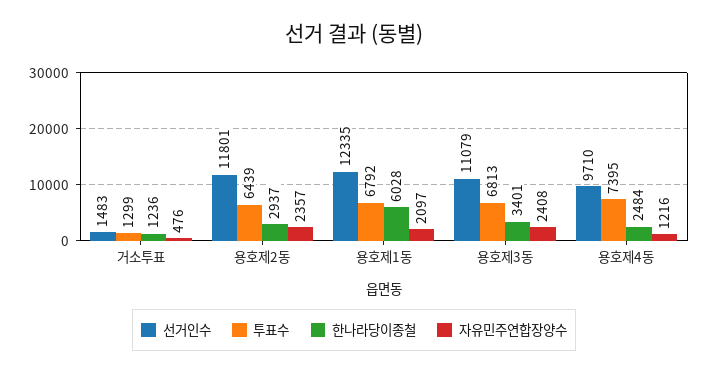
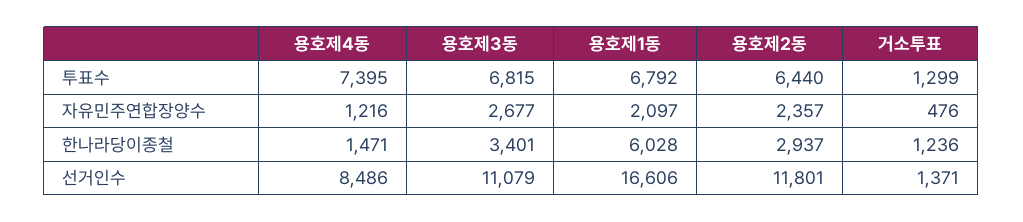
  {
    "선거인수": {
-     "거소투표": 1483,
+     "거소투표": 1371,
      "용호제2동": 11801,
-     "용호제1동": 12335,
+     "용호제1동": 16606,
      "용호제3동": 11079,
-     "용호제4동": 9710
+     "용호제4동": 8486
    },
    "투표수": {
      "거소투표": 1299,
-     "용호제2동": 6439,
+     "용호제2동": 6440,
      "용호제1동": 6792,
-     "용호제3동": 6813,
+     "용호제3동": 6815,
      "용호제4동": 7395
    },
    "한나라당이종철": {
      "거소투표": 1236,
      "용호제2동": 2937,
      "용호제1동": 6028,
      "용호제3동": 3401,
-     "용호제4동": 2484
+     "용호제4동": 1471
    },
    "자유민주연합장양수": {
      "거소투표": 476,
      "용호제2동": 2357,
      "용호제1동": 2097,
-     "용호제3동": 2408,
+     "용호제3동": 2677,
      "용호제4동": 1216
    }
  }

